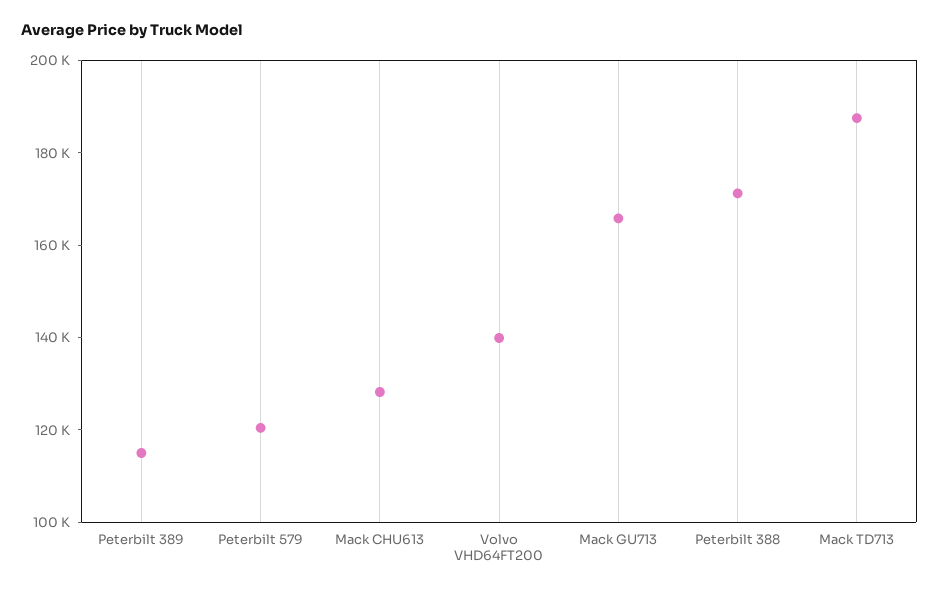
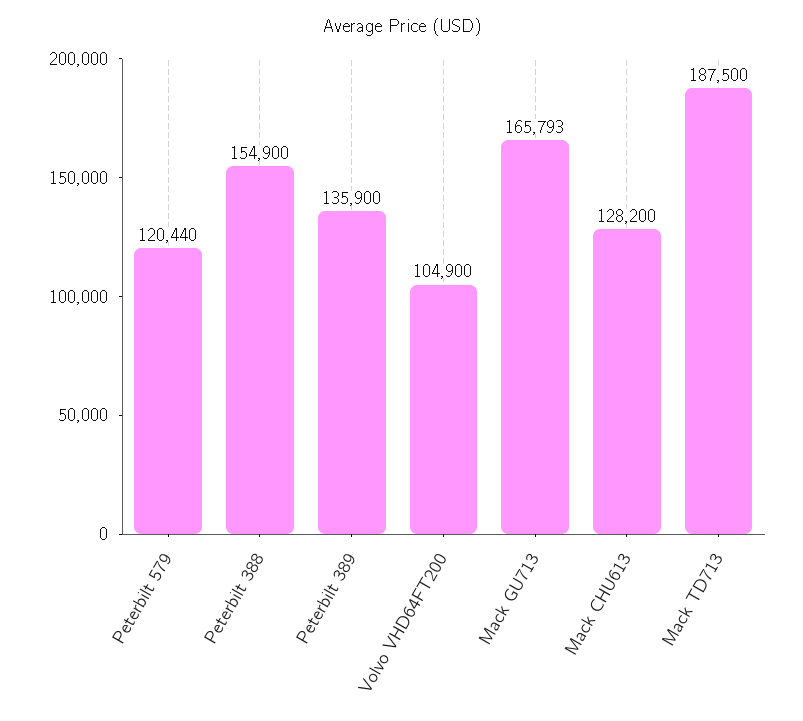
  {
-   "Peterbilt 389": 115000,
+   "Peterbilt 389": 135900,
    "Peterbilt 579": 120440,
    "Mack CHU613": 128200,
-   "Volvo VHD64FT200": 140000,
+   "Volvo VHD64FT200": 104900,
    "Mack GU713": 165793,
-   "Peterbilt 388": 170000,
+   "Peterbilt 388": 154900,
    "Mack TD713": 187500
  }

